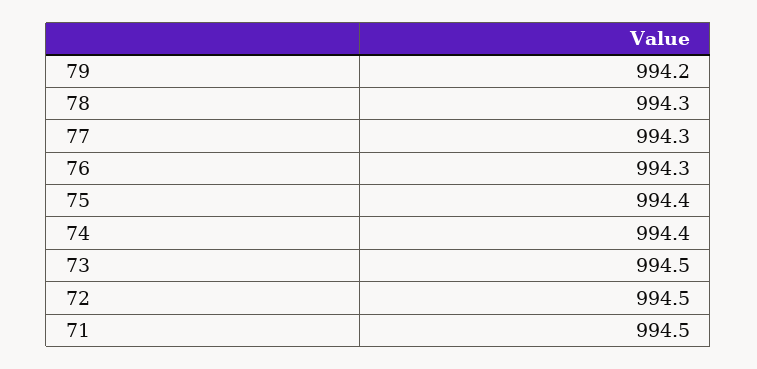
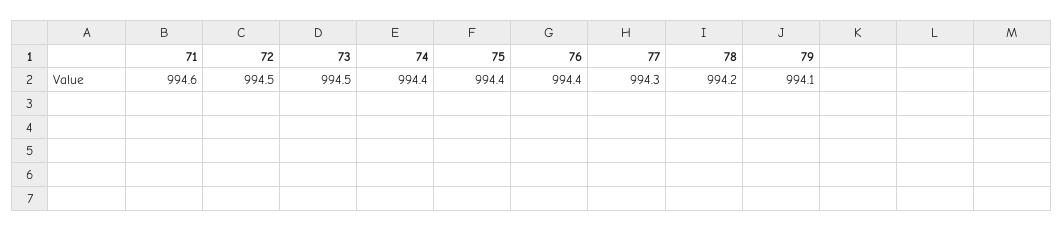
  {
-   "79": 994.2,
+   "79": 994.1,
-   "78": 994.3,
+   "78": 994.2,
    "77": 994.3,
-   "76": 994.3,
+   "76": 994.4,
    "75": 994.4,
    "74": 994.4,
    "73": 994.5,
    "72": 994.5,
-   "71": 994.5
+   "71": 994.6
  }

